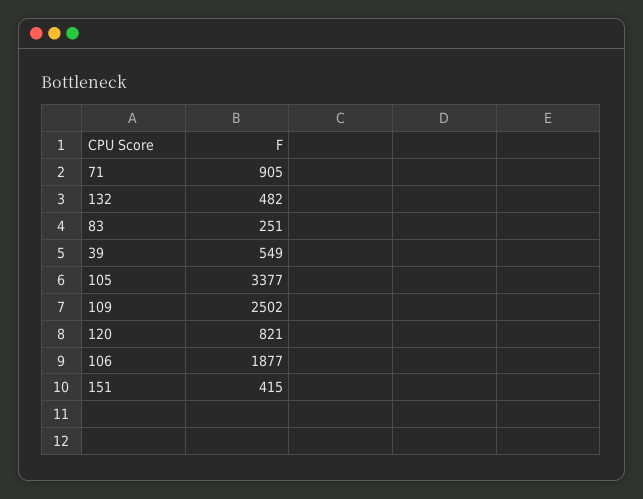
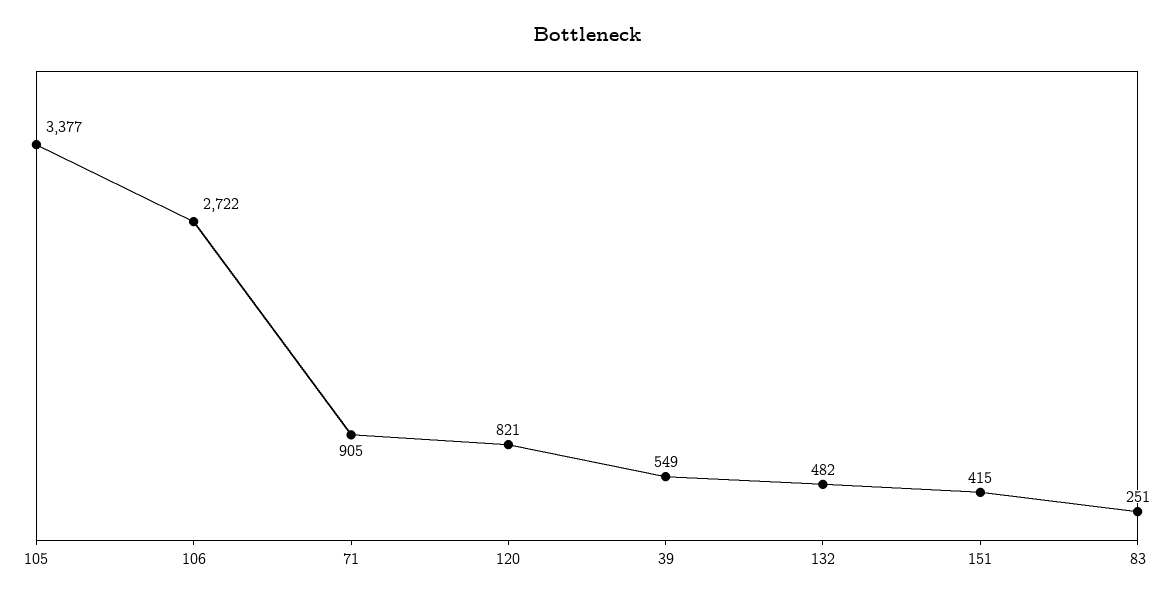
  {
    "71": 905,
    "132": 482,
    "83": 251,
    "39": 549,
    "105": 3377,
-   "109": 2502,
    "120": 821,
-   "106": 1877,
+   "106": 2722,
    "151": 415
  }

